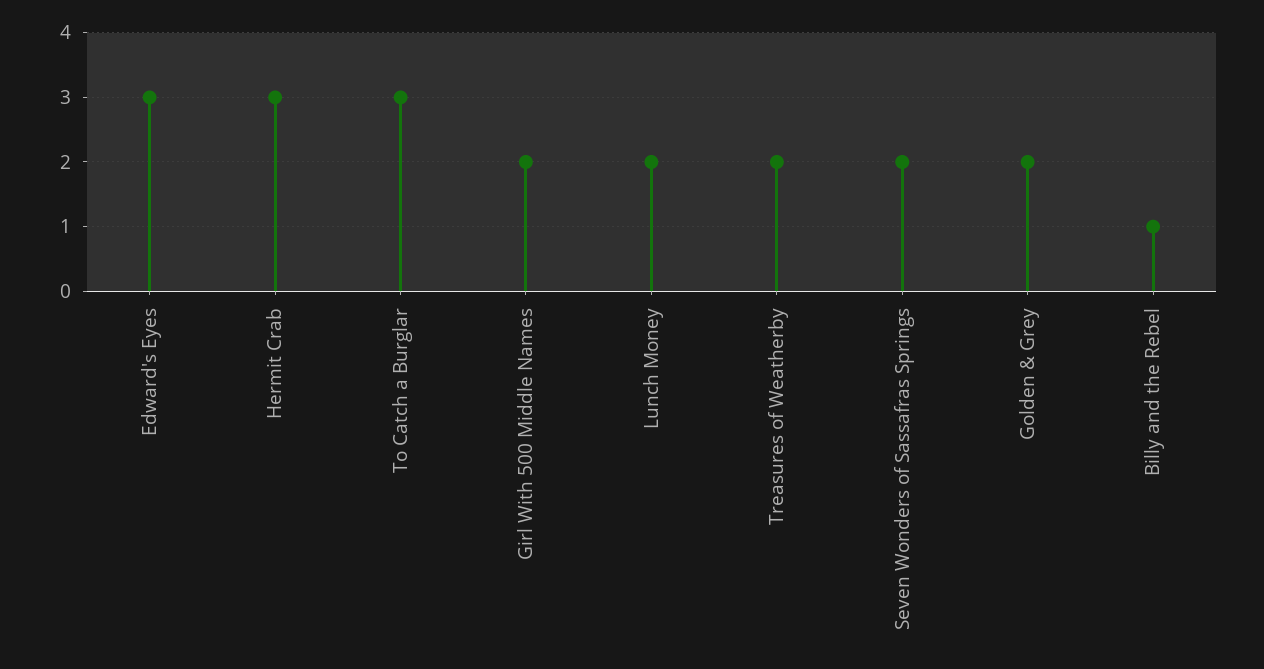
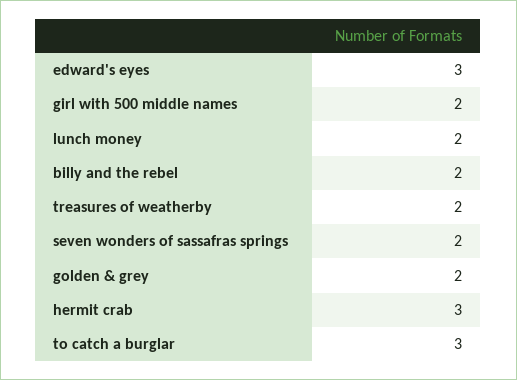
  {
    "Edward's Eyes": 3,
    "Hermit Crab": 3,
    "To Catch a Burglar": 3,
    "Girl With 500 Middle Names": 2,
    "Lunch Money": 2,
    "Treasures of Weatherby": 2,
    "Seven Wonders of Sassafras Springs": 2,
    "Golden & Grey": 2,
-   "Billy and the Rebel": 1
+   "Billy and the Rebel": 2
  }

